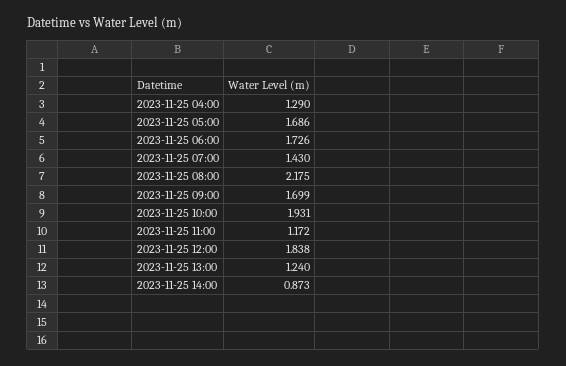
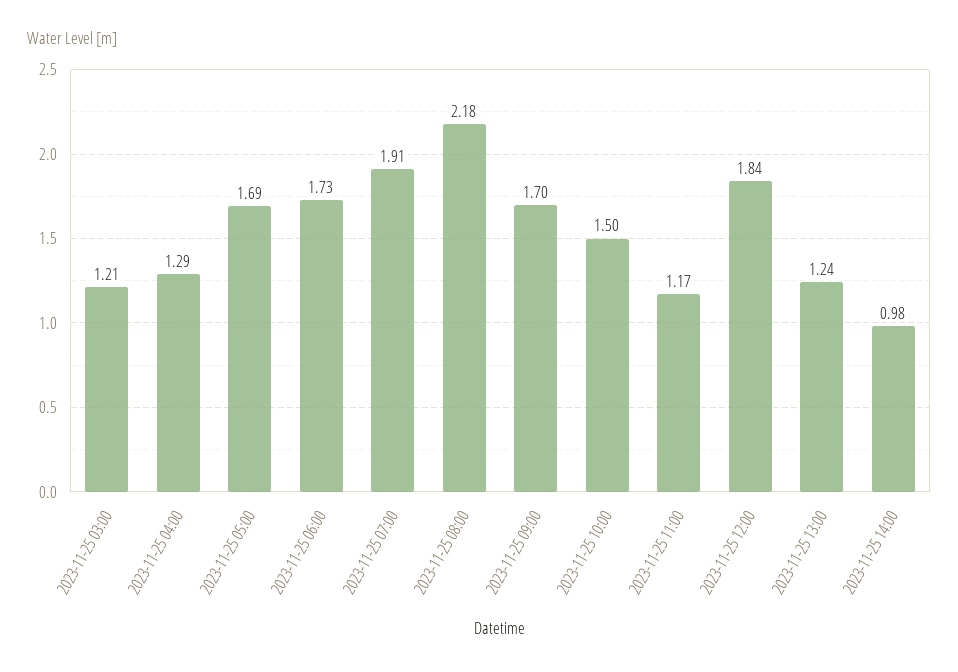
  {
    "2023-11-25 04:00": 1.29,
    "2023-11-25 05:00": 1.686,
    "2023-11-25 06:00": 1.726,
-   "2023-11-25 07:00": 1.43,
+   "2023-11-25 07:00": 1.91,
    "2023-11-25 08:00": 2.175,
    "2023-11-25 09:00": 1.699,
-   "2023-11-25 10:00": 1.931,
+   "2023-11-25 10:00": 1.5,
    "2023-11-25 11:00": 1.172,
    "2023-11-25 12:00": 1.838,
    "2023-11-25 13:00": 1.24,
-   "2023-11-25 14:00": 0.873
+   "2023-11-25 14:00": 0.98,
+   "2023-11-25 03:00": 1.21
  }

